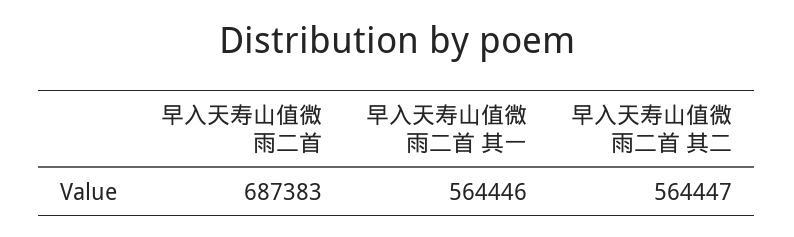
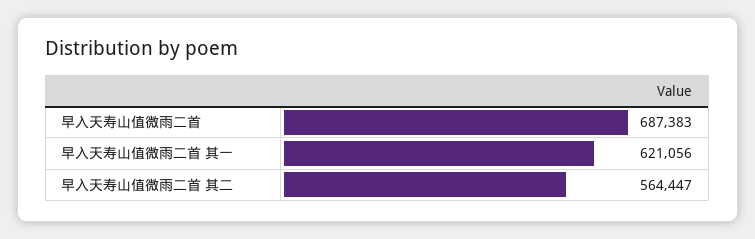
  {
    "早入天寿山值微雨二首": 687383,
-   "早入天寿山值微雨二首 其一": 564446,
+   "早入天寿山值微雨二首 其一": 621056,
    "早入天寿山值微雨二首 其二": 564447
  }

